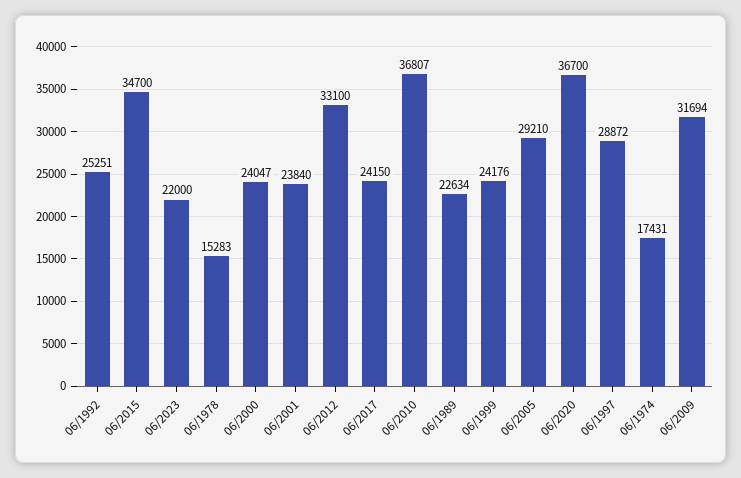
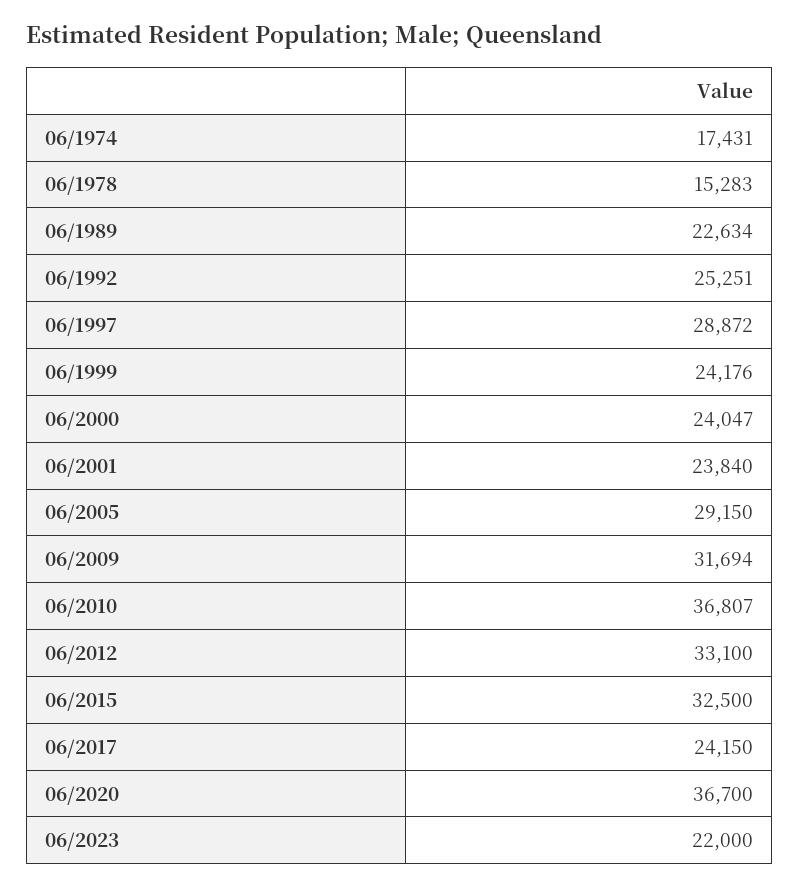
  {
    "06/1992": 25251,
-   "06/2015": 34700,
+   "06/2015": 32500,
    "06/2023": 22000,
    "06/1978": 15283,
    "06/2000": 24047,
    "06/2001": 23840,
    "06/2012": 33100,
    "06/2017": 24150,
    "06/2010": 36807,
    "06/1989": 22634,
    "06/1999": 24176,
-   "06/2005": 29210,
+   "06/2005": 29150,
    "06/2020": 36700,
    "06/1997": 28872,
    "06/1974": 17431,
    "06/2009": 31694
  }

